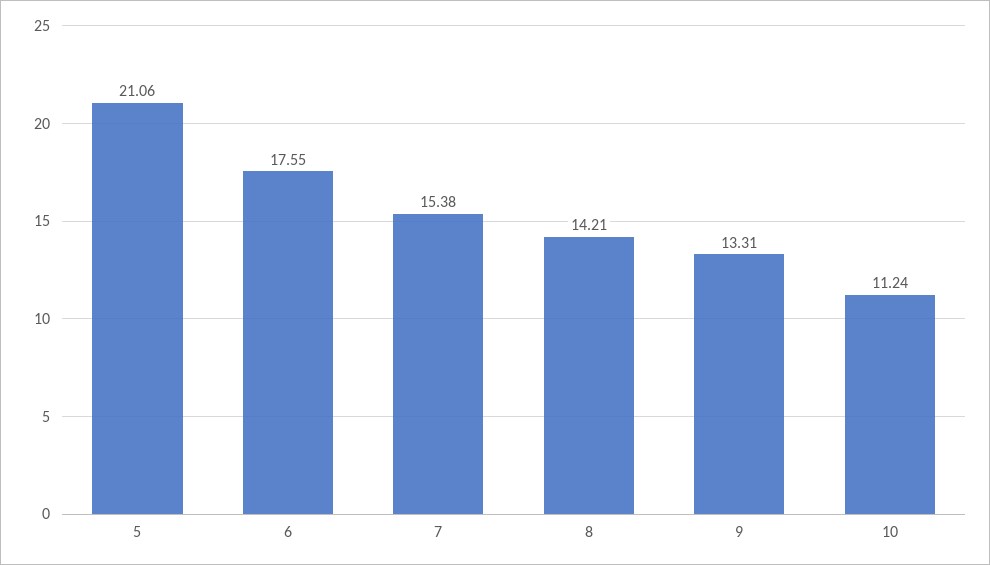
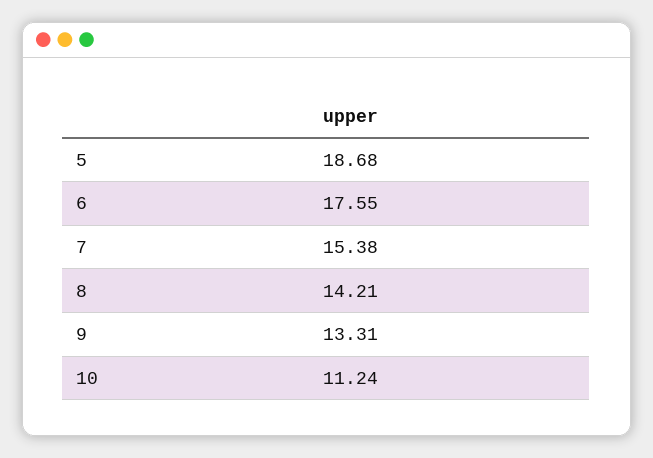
  {
-   "5": 21.06,
+   "5": 18.68,
    "6": 17.55,
    "7": 15.38,
    "8": 14.21,
    "9": 13.31,
    "10": 11.24
  }

